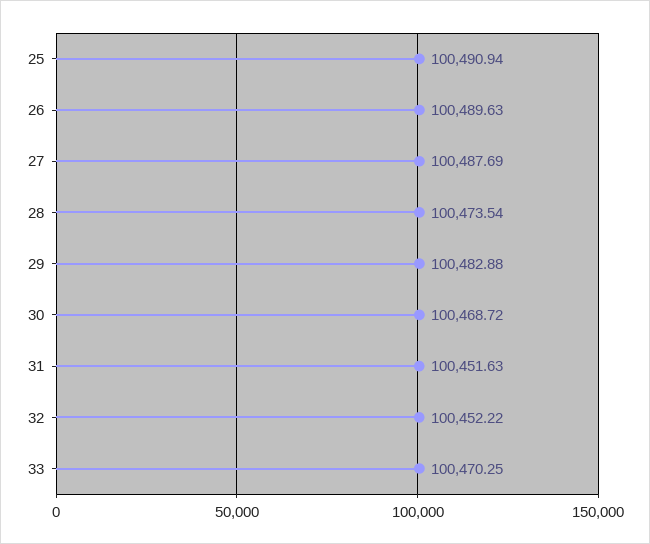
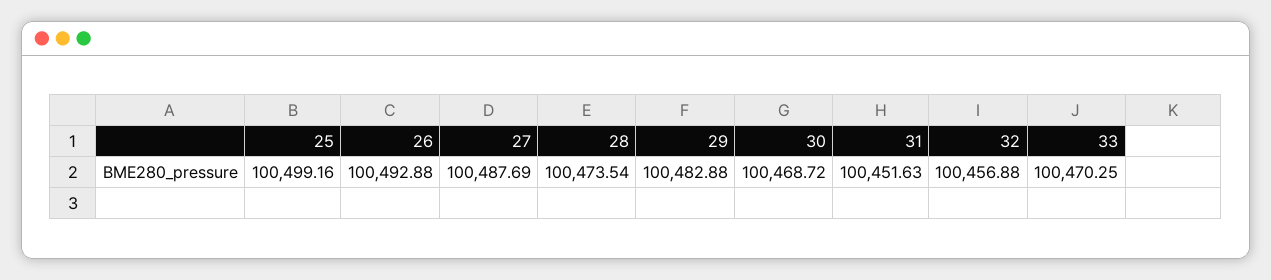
  {
-   "25": 100490.94,
+   "25": 100499.16,
-   "26": 100489.63,
+   "26": 100492.88,
    "27": 100487.69,
    "28": 100473.54,
    "29": 100482.88,
    "30": 100468.72,
    "31": 100451.63,
-   "32": 100452.22,
+   "32": 100456.88,
    "33": 100470.25
  }

